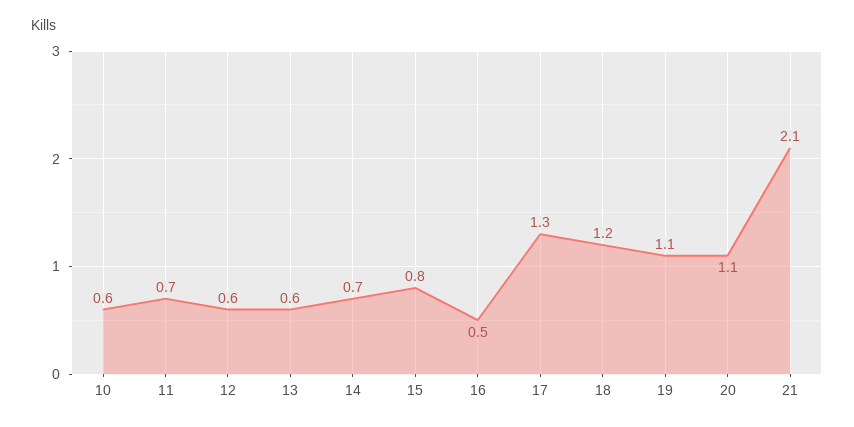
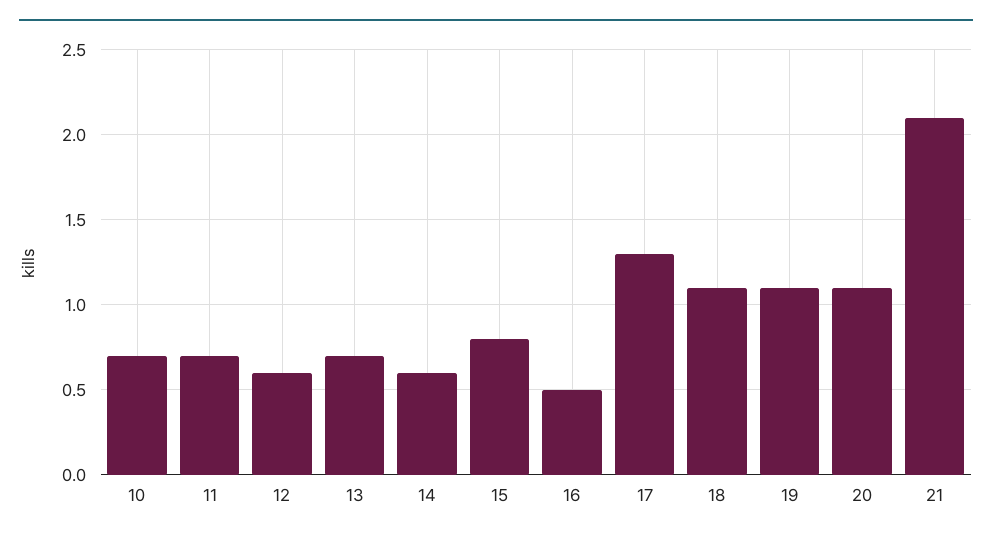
  {
-   "10": 0.6,
+   "10": 0.7,
    "11": 0.7,
    "12": 0.6,
-   "13": 0.6,
+   "13": 0.7,
-   "14": 0.7,
+   "14": 0.6,
    "15": 0.8,
    "16": 0.5,
    "17": 1.3,
-   "18": 1.2,
+   "18": 1.1,
    "19": 1.1,
    "20": 1.1,
    "21": 2.1
  }

